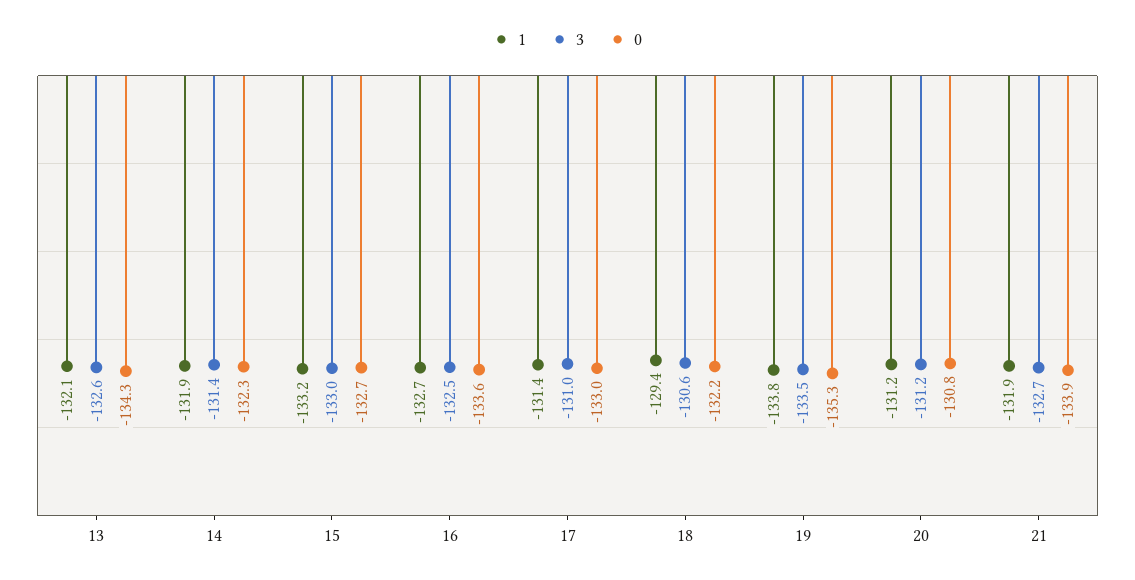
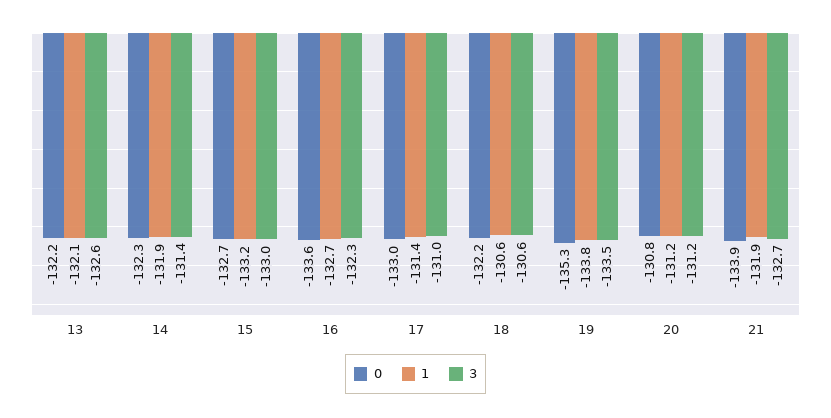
  {
    "1": {
      "13": -132.1,
      "14": -131.9,
      "15": -133.2,
      "16": -132.7,
      "17": -131.4,
-     "18": -129.4,
+     "18": -130.6,
      "19": -133.8,
      "20": -131.2,
      "21": -131.9
    },
    "3": {
      "13": -132.6,
      "14": -131.4,
      "15": -133,
-     "16": -132.5,
+     "16": -132.3,
      "17": -131,
      "18": -130.6,
      "19": -133.5,
      "20": -131.2,
      "21": -132.7
    },
    "0": {
-     "13": -134.3,
+     "13": -132.2,
      "14": -132.3,
      "15": -132.7,
      "16": -133.6,
      "17": -133,
      "18": -132.2,
      "19": -135.3,
      "20": -130.8,
      "21": -133.9
    }
  }

